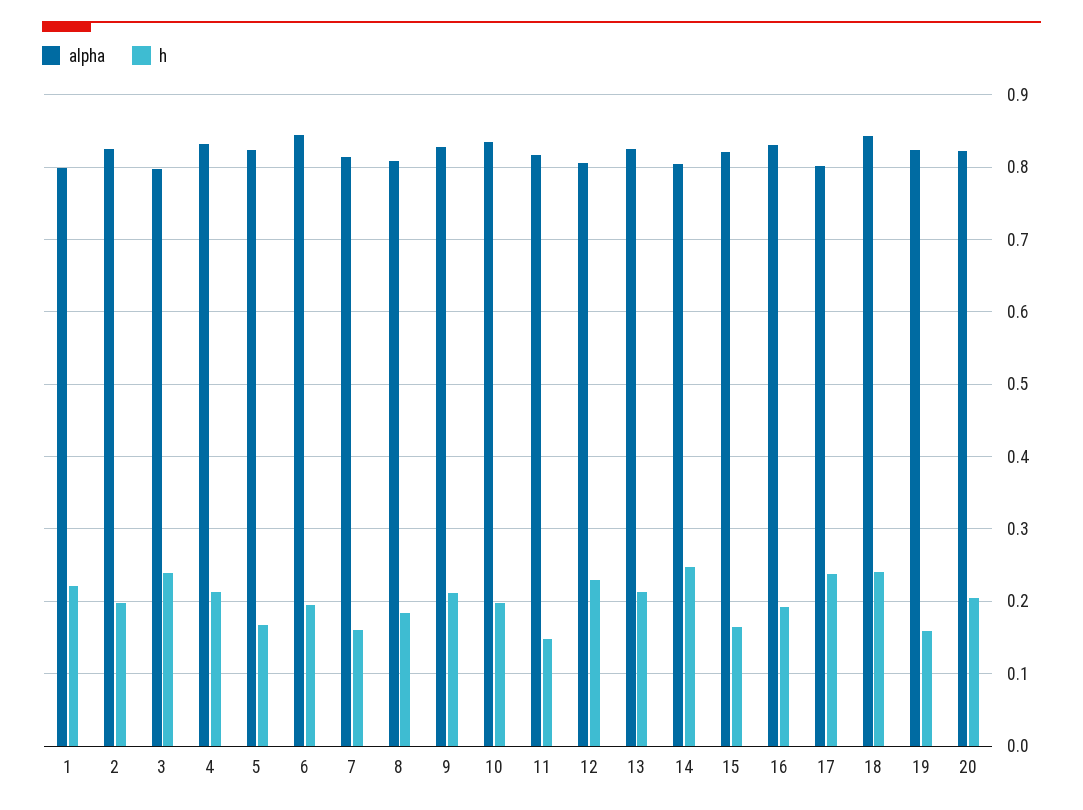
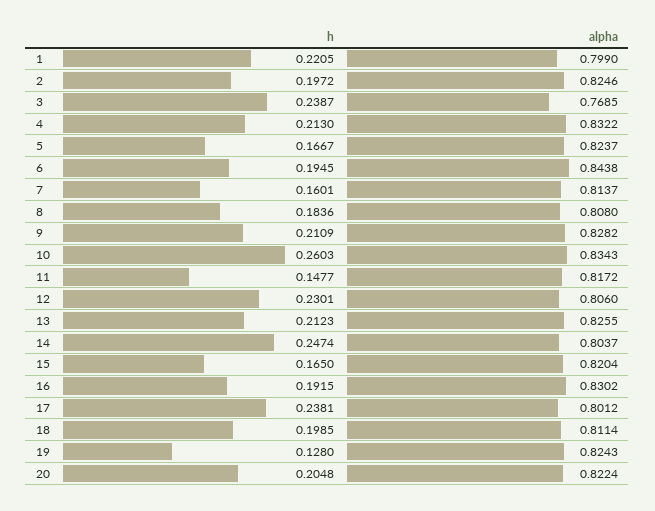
  {
    "alpha": {
      "1": 0.799,
      "2": 0.8246,
-     "3": 0.8,
+     "3": 0.7685,
      "4": 0.8322,
      "5": 0.8237,
      "6": 0.8438,
      "7": 0.8137,
      "8": 0.808,
      "9": 0.8282,
      "10": 0.8343,
      "11": 0.8172,
      "12": 0.806,
      "13": 0.8255,
      "14": 0.8037,
      "15": 0.8204,
      "16": 0.8302,
      "17": 0.8012,
-     "18": 0.84,
+     "18": 0.8114,
      "19": 0.8243,
      "20": 0.8224
    },
    "h": {
      "1": 0.2205,
      "2": 0.1972,
      "3": 0.2387,
      "4": 0.213,
      "5": 0.1667,
      "6": 0.1945,
      "7": 0.1601,
      "8": 0.1836,
      "9": 0.2109,
-     "10": 0.2,
+     "10": 0.2603,
      "11": 0.1477,
      "12": 0.2301,
      "13": 0.2123,
      "14": 0.2474,
      "15": 0.165,
      "16": 0.1915,
      "17": 0.2381,
-     "18": 0.24,
+     "18": 0.1985,
-     "19": 0.16,
+     "19": 0.128,
      "20": 0.2048
    }
  }

